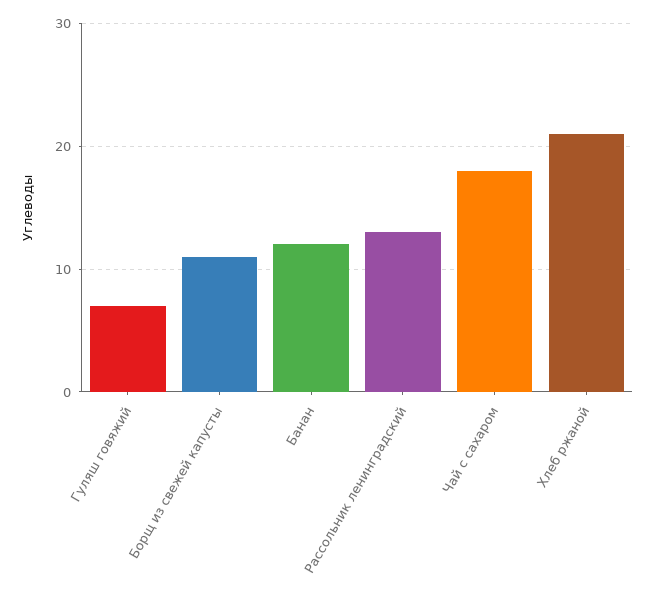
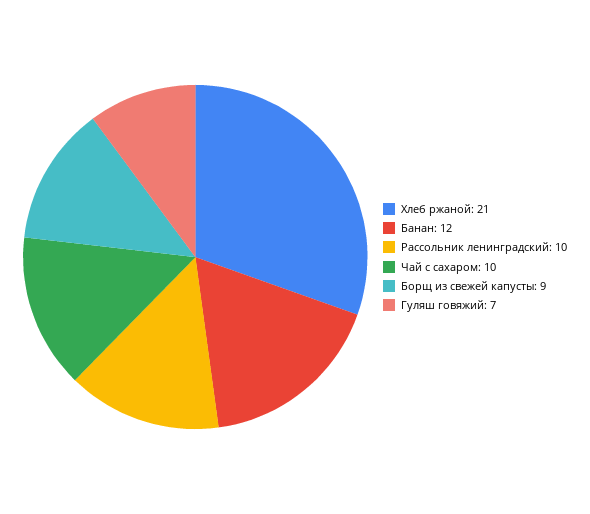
  {
    "Гуляш говяжий": 7,
-   "Борщ из свежей капусты": 11,
+   "Борщ из свежей капусты": 9,
    "Банан": 12,
-   "Рассольник ленинградский": 13,
+   "Рассольник ленинградский": 10,
-   "Чай с сахаром": 18,
+   "Чай с сахаром": 10,
    "Хлеб ржаной": 21
  }

